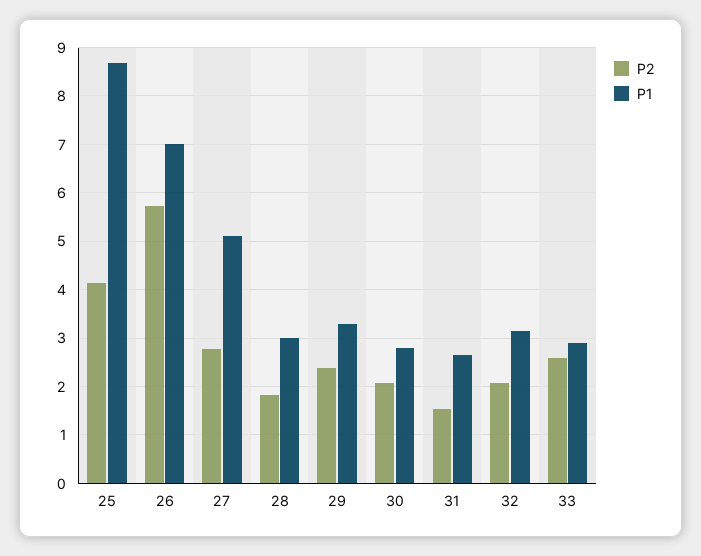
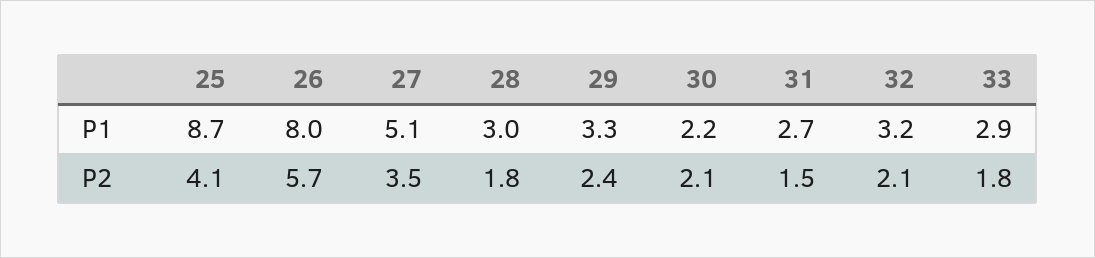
  {
    "P2": {
      "25": 4.1,
      "26": 5.7,
-     "27": 2.8,
+     "27": 3.5,
      "28": 1.8,
      "29": 2.4,
      "30": 2.1,
      "31": 1.5,
      "32": 2.1,
-     "33": 2.6
+     "33": 1.8
    },
    "P1": {
      "25": 8.7,
-     "26": 7,
+     "26": 8,
      "27": 5.1,
      "28": 3,
      "29": 3.3,
-     "30": 2.8,
+     "30": 2.2,
      "31": 2.7,
      "32": 3.2,
      "33": 2.9
    }
  }

